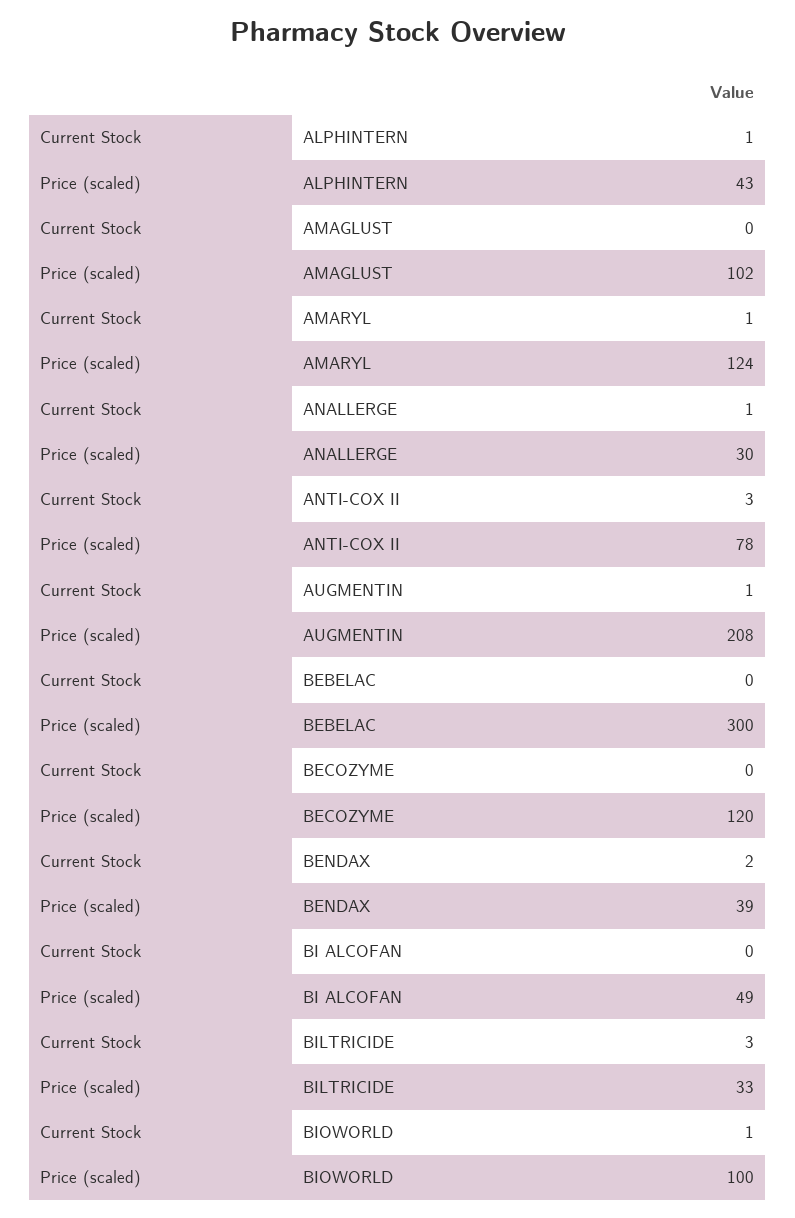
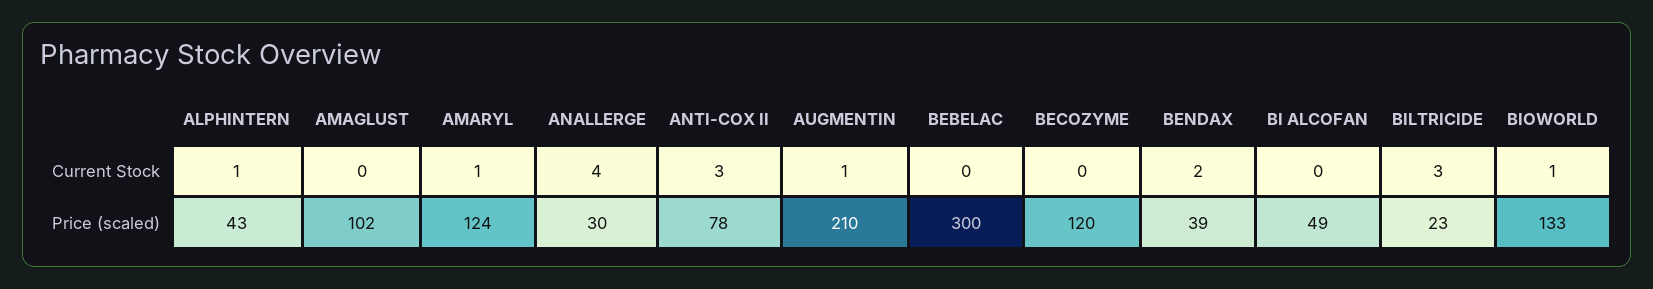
  {
    "Current Stock": {
      "ALPHINTERN": 1,
      "AMAGLUST": 0,
      "AMARYL": 1,
-     "ANALLERGE": 1,
+     "ANALLERGE": 4,
      "ANTI-COX II": 3,
      "AUGMENTIN": 1,
      "BEBELAC": 0,
      "BECOZYME": 0,
      "BENDAX": 2,
      "BI ALCOFAN": 0,
      "BILTRICIDE": 3,
      "BIOWORLD": 1
    },
    "Price (scaled)": {
      "ALPHINTERN": 43,
      "AMAGLUST": 102,
      "AMARYL": 124,
      "ANALLERGE": 30,
      "ANTI-COX II": 78,
-     "AUGMENTIN": 208,
+     "AUGMENTIN": 210,
      "BEBELAC": 300,
      "BECOZYME": 120,
      "BENDAX": 39,
      "BI ALCOFAN": 49,
-     "BILTRICIDE": 33,
+     "BILTRICIDE": 23,
-     "BIOWORLD": 100
+     "BIOWORLD": 133
    }
  }

